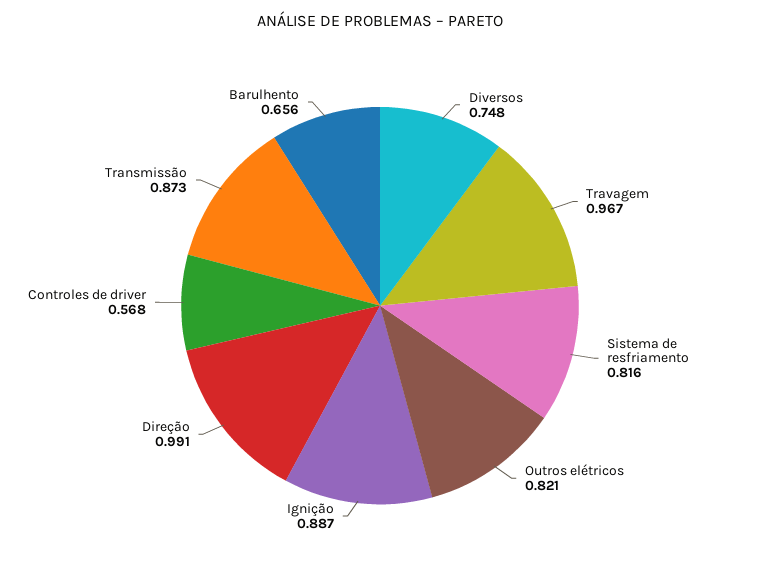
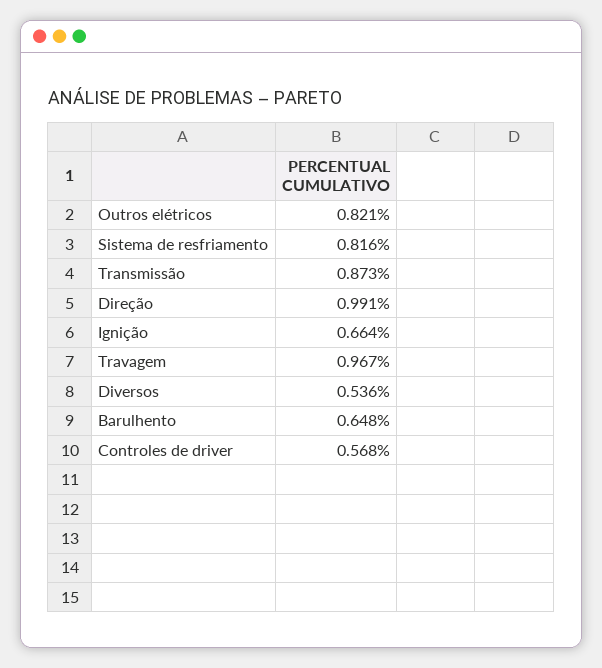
  {
-   "Diversos": 0.748,
+   "Diversos": 0.536,
    "Travagem": 0.967,
    "Sistema de resfriamento": 0.816,
    "Outros elétricos": 0.821,
-   "Ignição": 0.887,
+   "Ignição": 0.664,
    "Direção": 0.991,
    "Controles de driver": 0.568,
    "Transmissão": 0.873,
-   "Barulhento": 0.656
+   "Barulhento": 0.648
  }

